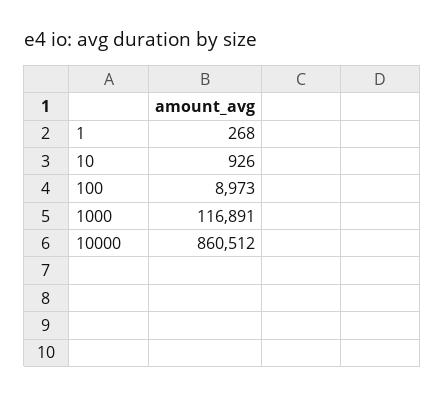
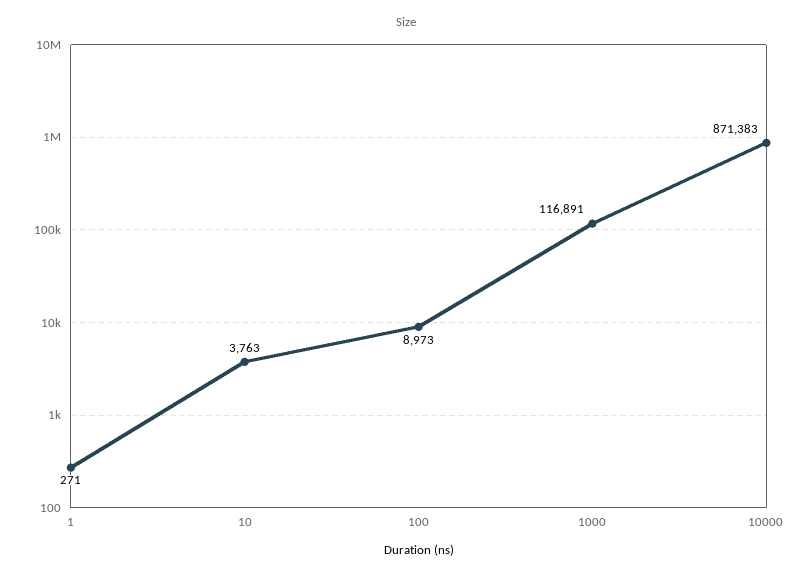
  {
-   "1": 268,
+   "1": 271,
-   "10": 926,
+   "10": 3763,
    "100": 8973,
    "1000": 116891,
-   "10000": 860512
+   "10000": 871383
  }

